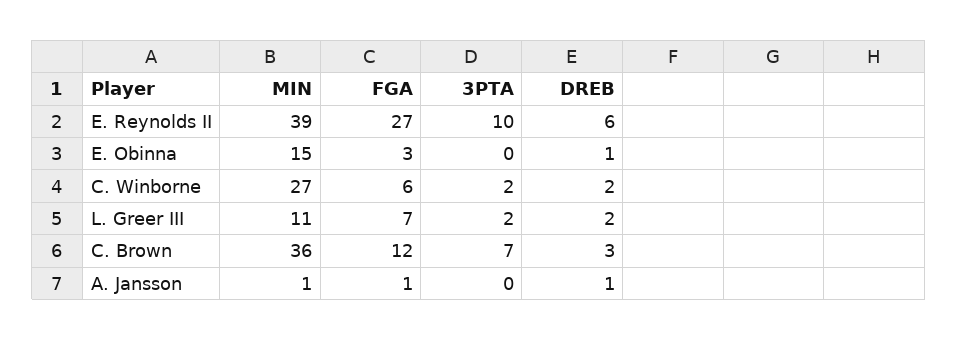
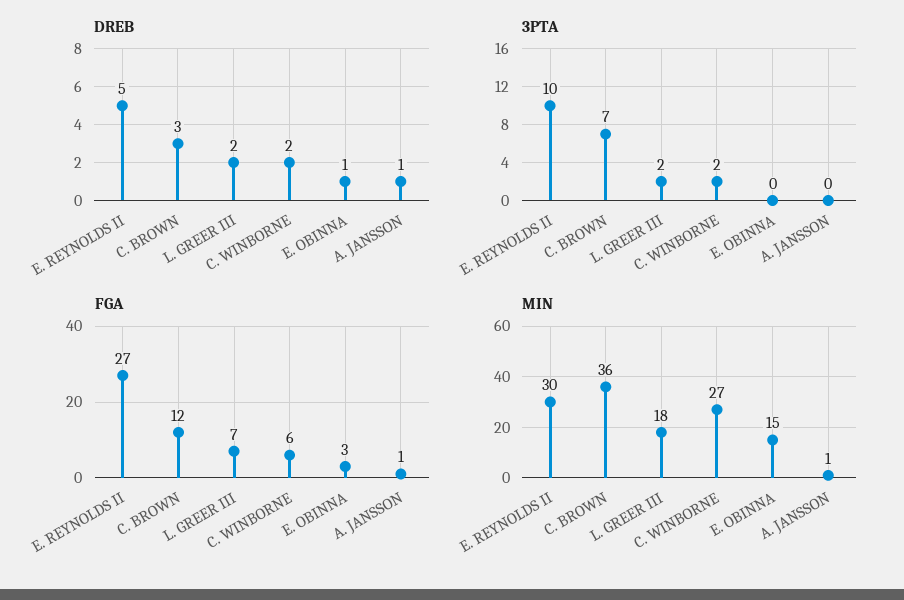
  {
    "MIN": {
-     "E. Reynolds II": 39,
+     "E. Reynolds II": 30,
      "E. Obinna": 15,
      "C. Winborne": 27,
-     "L. Greer III": 11,
+     "L. Greer III": 18,
      "C. Brown": 36,
      "A. Jansson": 1
    },
    "FGA": {
      "E. Reynolds II": 27,
      "E. Obinna": 3,
      "C. Winborne": 6,
      "L. Greer III": 7,
      "C. Brown": 12,
      "A. Jansson": 1
    },
    "3PTA": {
      "E. Reynolds II": 10,
      "E. Obinna": 0,
      "C. Winborne": 2,
      "L. Greer III": 2,
      "C. Brown": 7,
      "A. Jansson": 0
    },
    "DREB": {
-     "E. Reynolds II": 6,
+     "E. Reynolds II": 5,
      "E. Obinna": 1,
      "C. Winborne": 2,
      "L. Greer III": 2,
      "C. Brown": 3,
      "A. Jansson": 1
    }
  }

